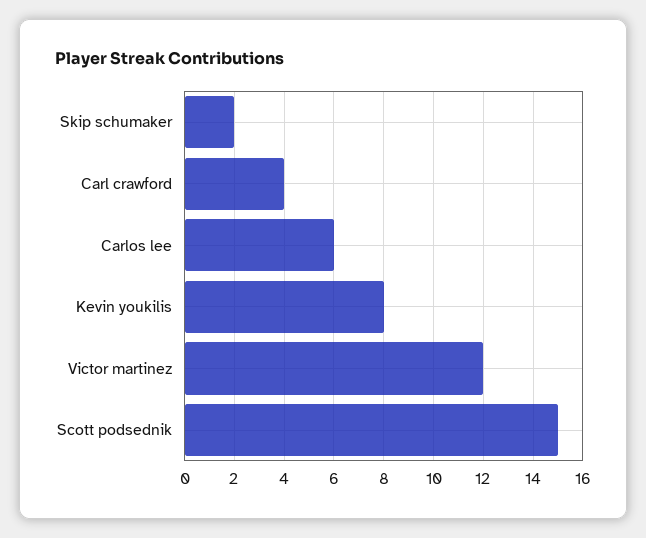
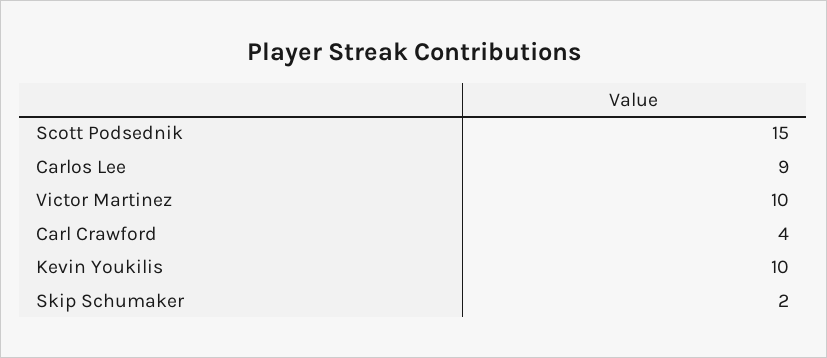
  {
    "Skip schumaker": 2,
    "Carl crawford": 4,
-   "Carlos lee": 6,
+   "Carlos lee": 9,
-   "Kevin youkilis": 8,
+   "Kevin youkilis": 10,
-   "Victor martinez": 12,
+   "Victor martinez": 10,
    "Scott podsednik": 15
  }

